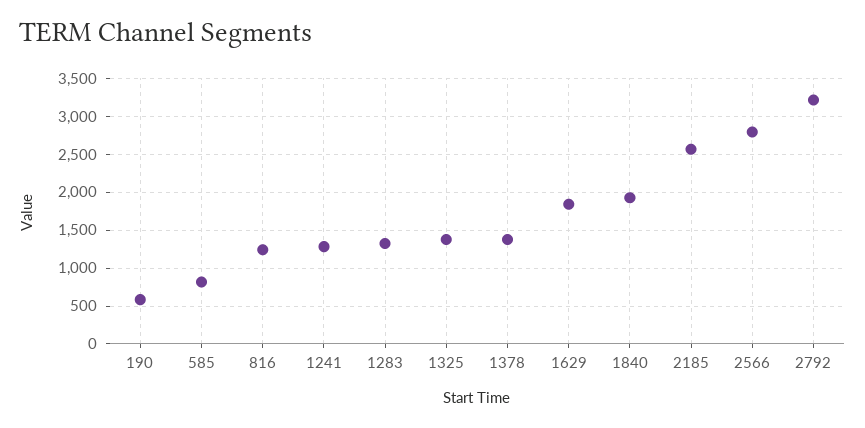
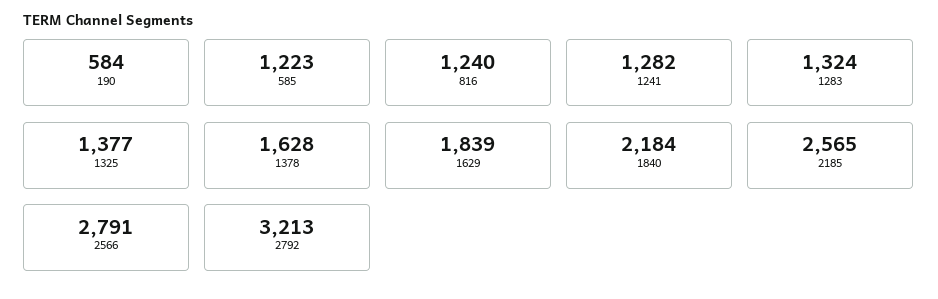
  {
    "190": 584,
-   "585": 800,
+   "585": 1223,
    "816": 1240,
    "1241": 1282,
    "1283": 1324,
    "1325": 1377,
-   "1378": 1400,
+   "1378": 1628,
    "1629": 1839,
-   "1840": 1900,
+   "1840": 2184,
    "2185": 2565,
    "2566": 2791,
    "2792": 3213
  }

